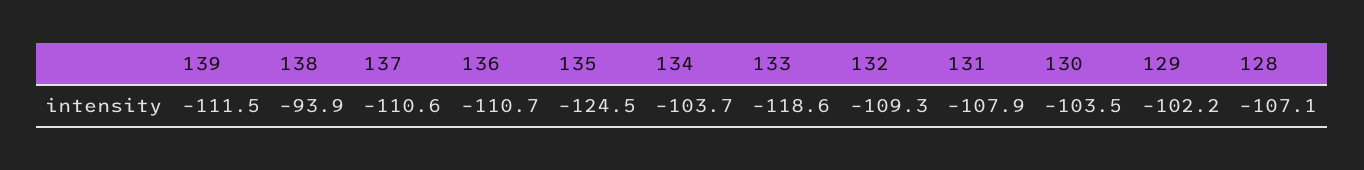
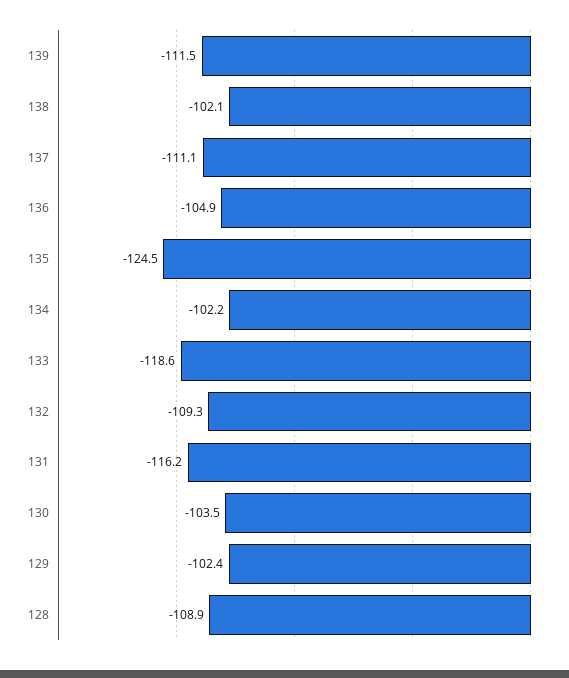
  {
    "139": -111.5,
-   "138": -93.9,
+   "138": -102.1,
-   "137": -110.6,
+   "137": -111.1,
-   "136": -110.7,
+   "136": -104.9,
    "135": -124.5,
-   "134": -103.7,
+   "134": -102.2,
    "133": -118.6,
    "132": -109.3,
-   "131": -107.9,
+   "131": -116.2,
    "130": -103.5,
-   "129": -102.2,
+   "129": -102.4,
-   "128": -107.1
+   "128": -108.9
  }

